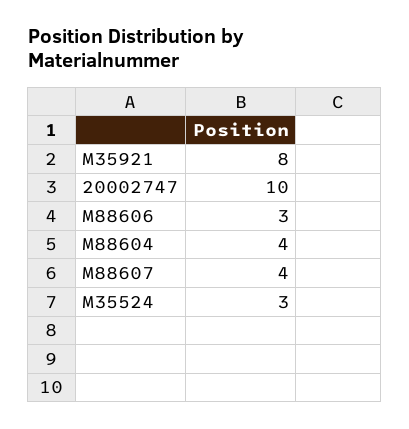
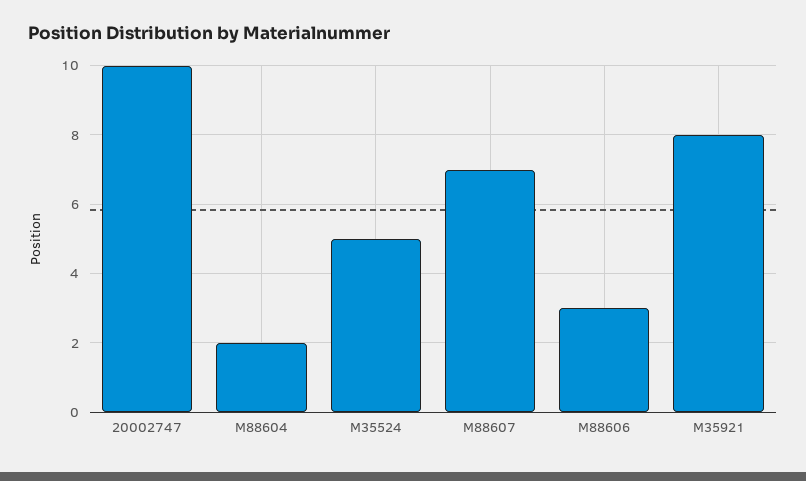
  {
    "M35921": 8,
    "20002747": 10,
    "M88606": 3,
-   "M88604": 4,
+   "M88604": 2,
-   "M88607": 4,
+   "M88607": 7,
-   "M35524": 3
+   "M35524": 5
  }

